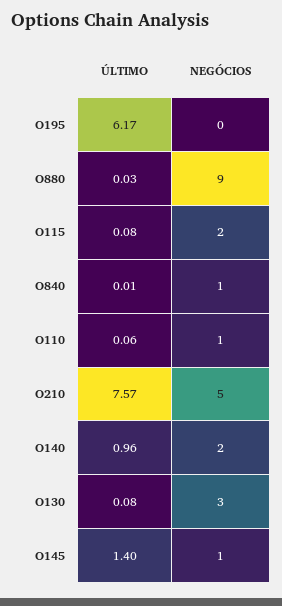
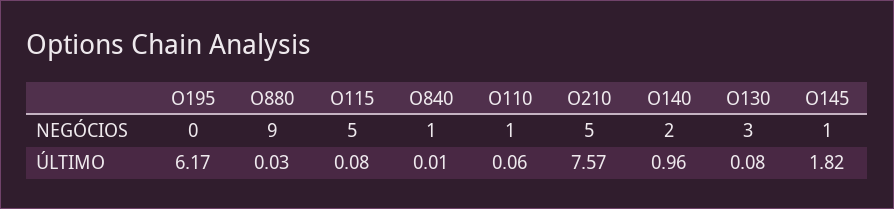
  {
    "ÚLTIMO": {
      "O195": 6.17,
      "O880": 0.03,
      "O115": 0.08,
      "O840": 0.01,
      "O110": 0.06,
      "O210": 7.57,
      "O140": 0.96,
      "O130": 0.08,
-     "O145": 1.4
+     "O145": 1.82
    },
    "NEGÓCIOS": {
      "O195": 0,
      "O880": 9,
-     "O115": 2,
+     "O115": 5,
      "O840": 1,
      "O110": 1,
      "O210": 5,
      "O140": 2,
      "O130": 3,
      "O145": 1
    }
  }

